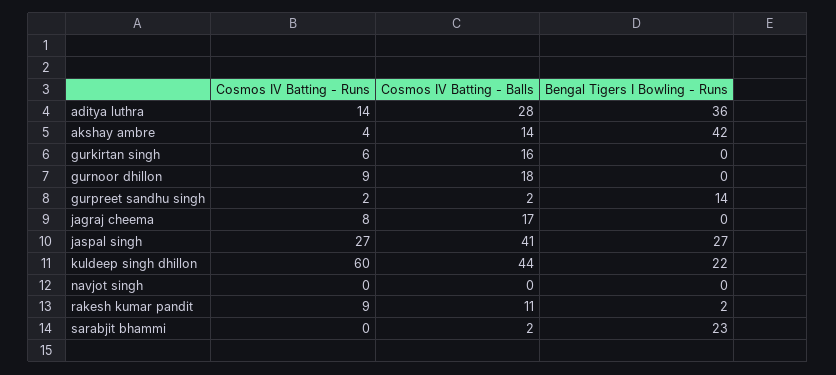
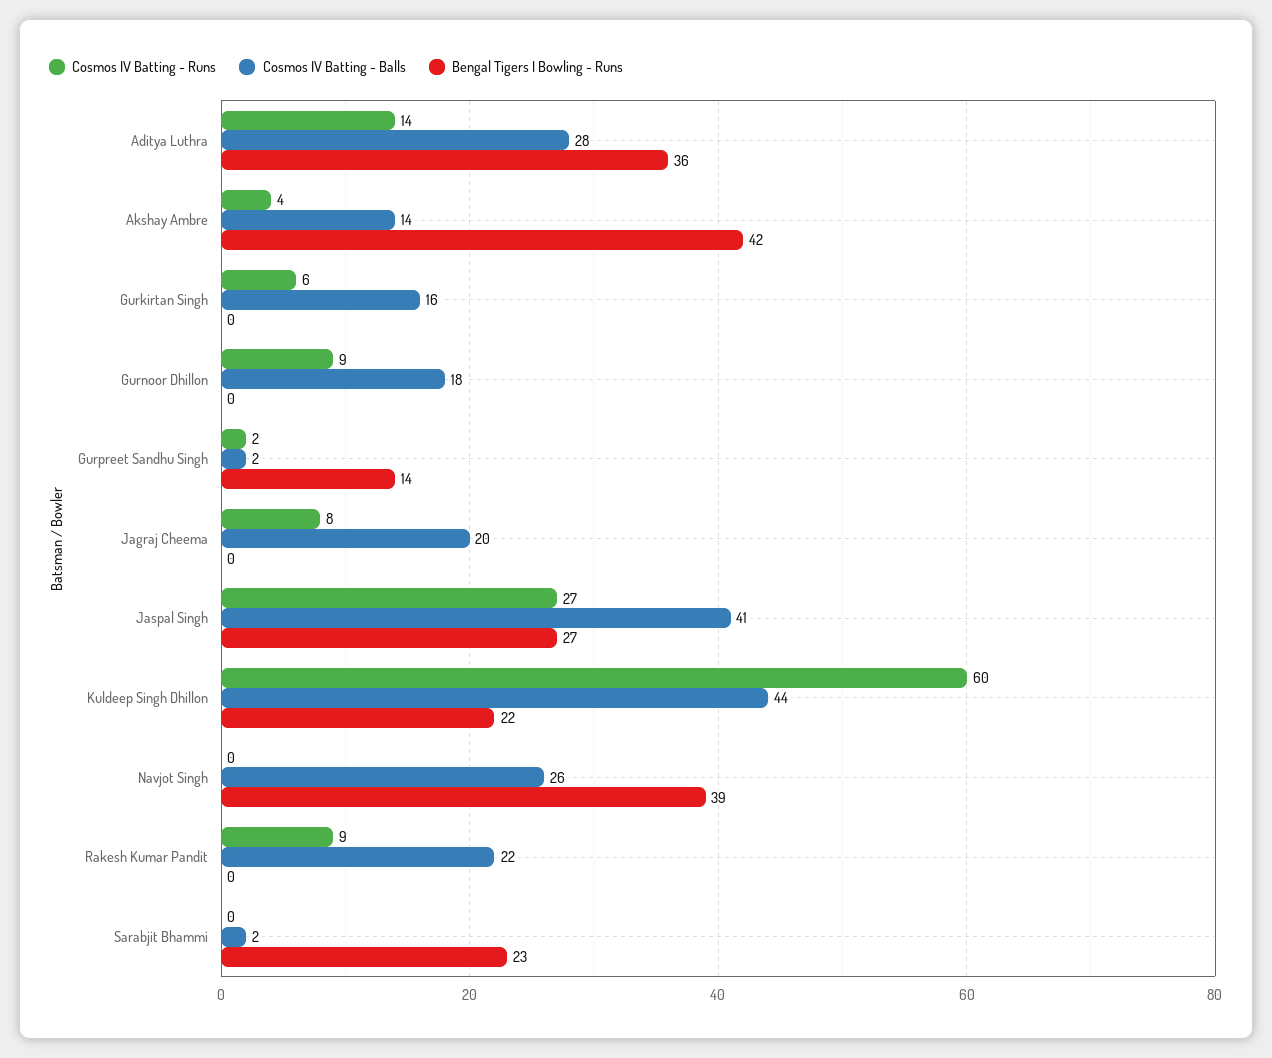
  {
    "Cosmos IV Batting - Runs": {
      "aditya luthra": 14,
      "akshay ambre": 4,
      "gurkirtan singh": 6,
      "gurnoor dhillon": 9,
      "gurpreet sandhu singh": 2,
      "jagraj cheema": 8,
      "jaspal singh": 27,
      "kuldeep singh dhillon": 60,
      "navjot singh": 0,
      "rakesh kumar pandit": 9,
      "sarabjit bhammi": 0
    },
    "Cosmos IV Batting - Balls": {
      "aditya luthra": 28,
      "akshay ambre": 14,
      "gurkirtan singh": 16,
      "gurnoor dhillon": 18,
      "gurpreet sandhu singh": 2,
-     "jagraj cheema": 17,
+     "jagraj cheema": 20,
      "jaspal singh": 41,
      "kuldeep singh dhillon": 44,
-     "navjot singh": 0,
+     "navjot singh": 26,
-     "rakesh kumar pandit": 11,
+     "rakesh kumar pandit": 22,
      "sarabjit bhammi": 2
    },
    "Bengal Tigers I Bowling - Runs": {
      "aditya luthra": 36,
      "akshay ambre": 42,
      "gurkirtan singh": 0,
      "gurnoor dhillon": 0,
      "gurpreet sandhu singh": 14,
      "jagraj cheema": 0,
      "jaspal singh": 27,
      "kuldeep singh dhillon": 22,
-     "navjot singh": 0,
+     "navjot singh": 39,
-     "rakesh kumar pandit": 2,
+     "rakesh kumar pandit": 0,
      "sarabjit bhammi": 23
    }
  }

